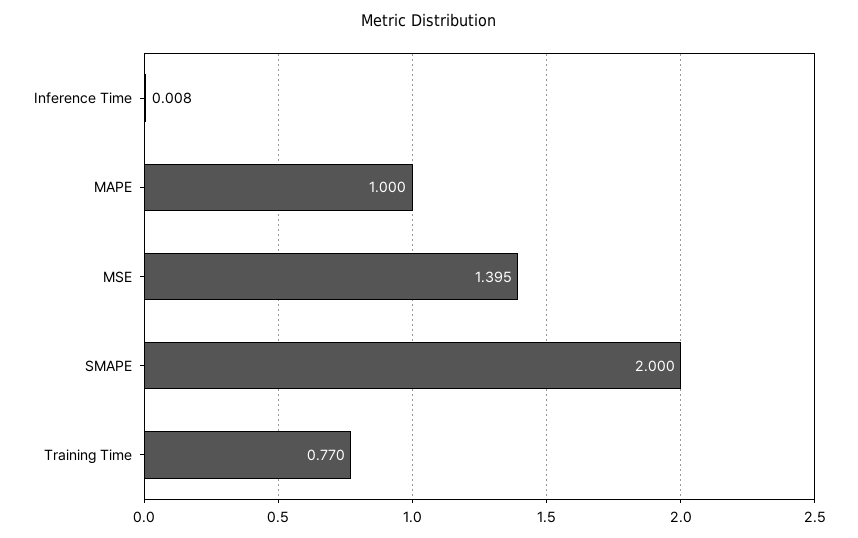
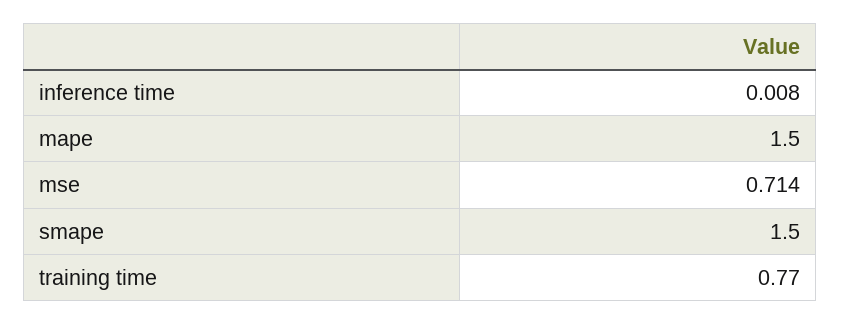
  {
    "Inference Time": 0.008,
-   "MAPE": 1,
+   "MAPE": 1.5,
-   "MSE": 1.395,
+   "MSE": 0.714,
-   "SMAPE": 2,
+   "SMAPE": 1.5,
    "Training Time": 0.77
  }

